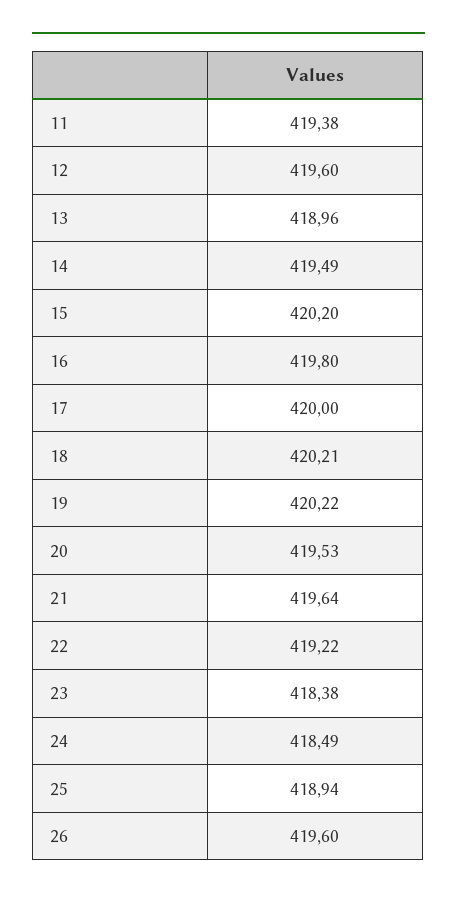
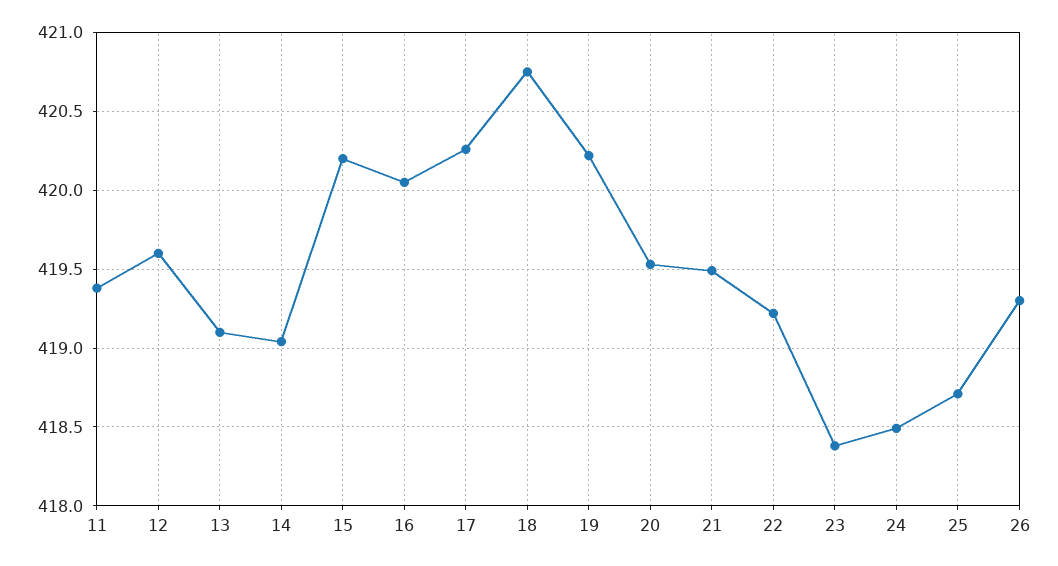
  {
    "11": 419.38,
    "12": 419.6,
-   "13": 418.96,
+   "13": 419.1,
-   "14": 419.49,
+   "14": 419.05,
    "15": 420.2,
-   "16": 419.8,
+   "16": 420.05,
-   "17": 420,
+   "17": 420.25,
-   "18": 420.21,
+   "18": 420.75,
    "19": 420.22,
    "20": 419.53,
-   "21": 419.64,
+   "21": 419.5,
    "22": 419.22,
    "23": 418.38,
    "24": 418.49,
-   "25": 418.94,
+   "25": 418.7,
-   "26": 419.6
+   "26": 419.3
  }

